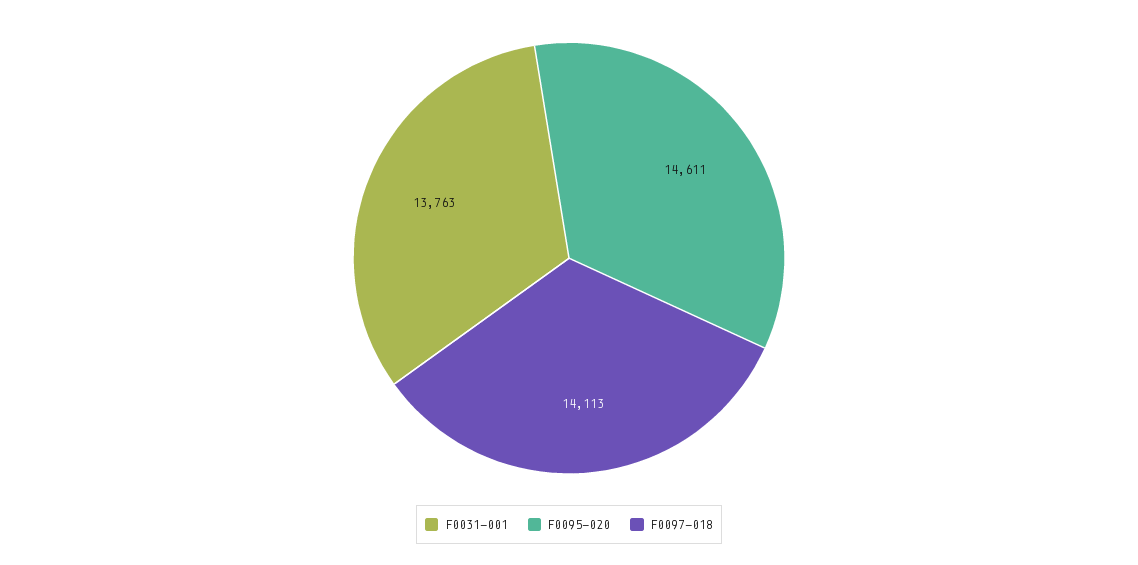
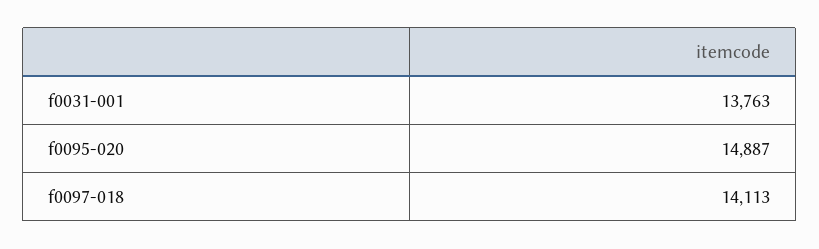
  {
    "F0031-001": 13763,
-   "F0095-020": 14611,
+   "F0095-020": 14887,
    "F0097-018": 14113
  }

